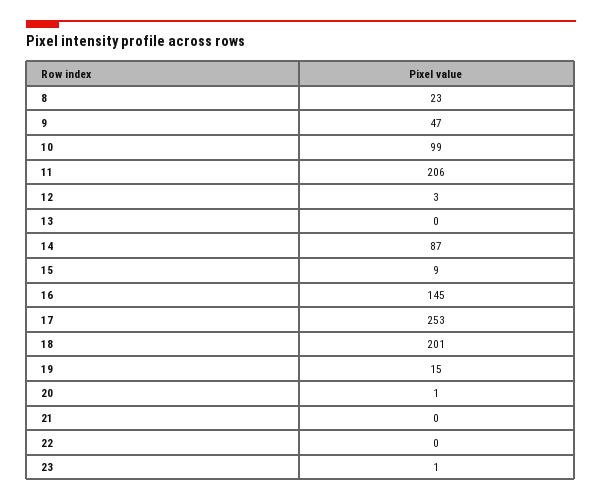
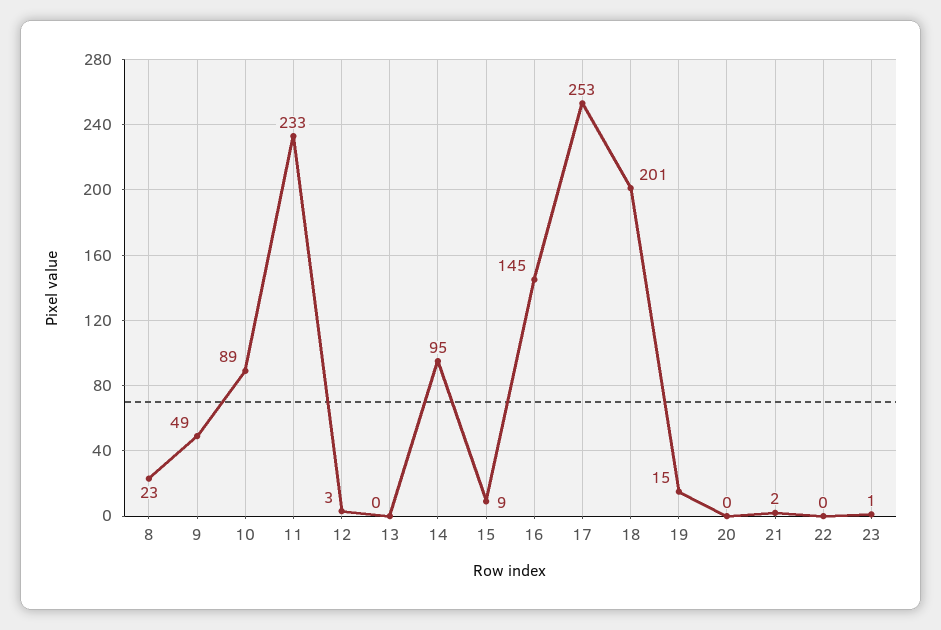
  {
    "8": 23,
-   "9": 47,
+   "9": 49,
-   "10": 99,
+   "10": 89,
-   "11": 206,
+   "11": 233,
    "12": 3,
    "13": 0,
-   "14": 87,
+   "14": 95,
    "15": 9,
    "16": 145,
    "17": 253,
    "18": 201,
    "19": 15,
-   "20": 1,
+   "20": 0,
-   "21": 0,
+   "21": 2,
    "22": 0,
    "23": 1
  }

